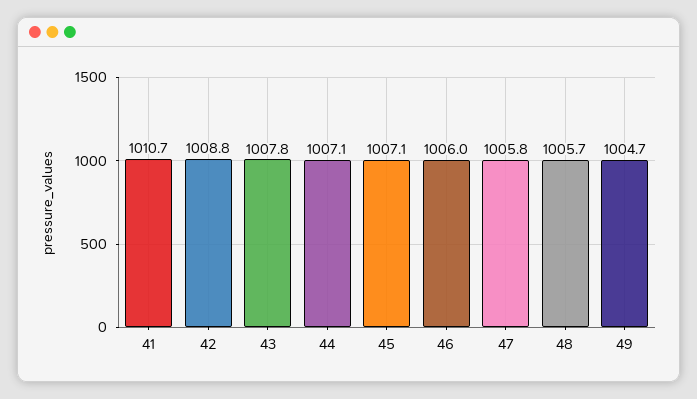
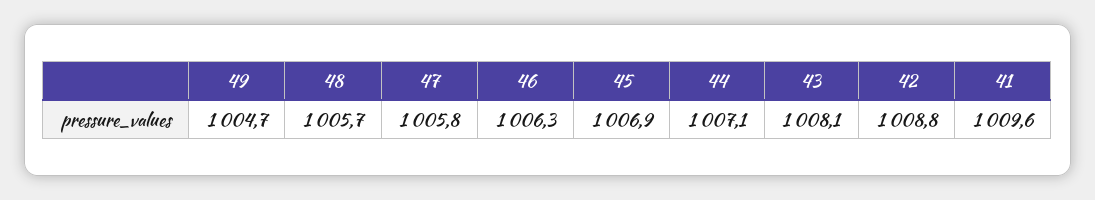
  {
-   "41": 1010.7,
+   "41": 1009.6,
    "42": 1008.8,
-   "43": 1007.8,
+   "43": 1008.1,
    "44": 1007.1,
-   "45": 1007.1,
+   "45": 1006.9,
-   "46": 1006,
+   "46": 1006.3,
    "47": 1005.8,
    "48": 1005.7,
    "49": 1004.7
  }

